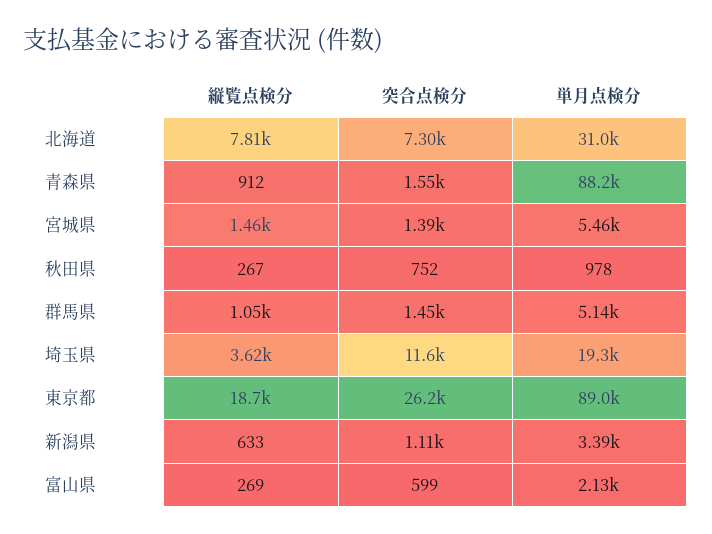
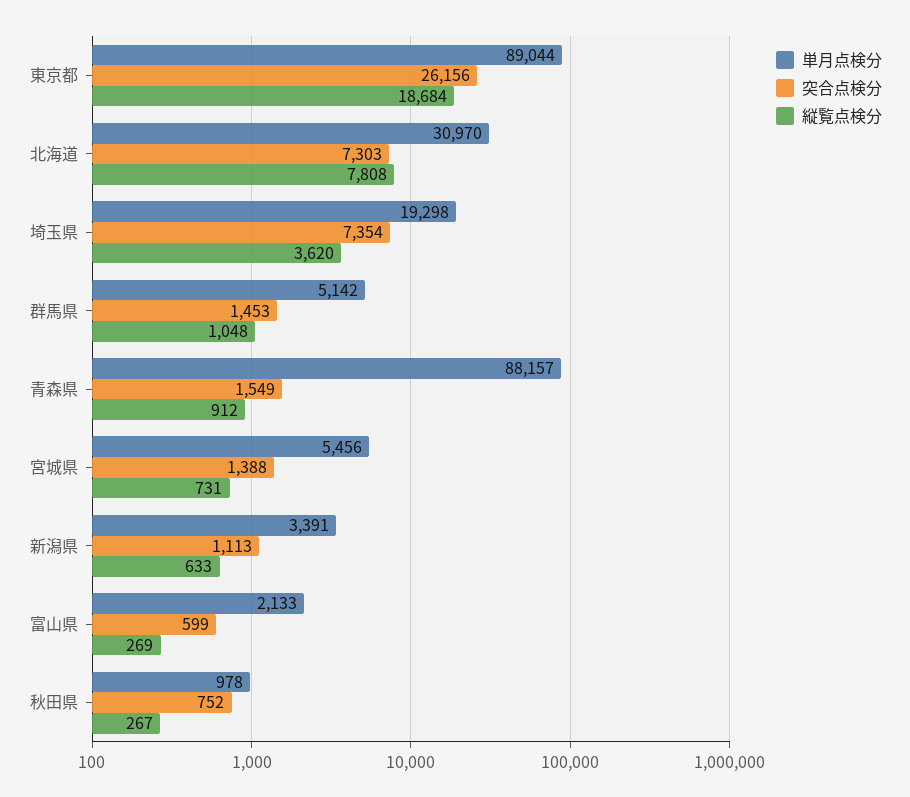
  {
    "縦覧点検分": {
      "北海道": 7808,
      "青森県": 912,
-     "宮城県": 1460,
+     "宮城県": 731,
      "秋田県": 267,
      "群馬県": 1048,
      "埼玉県": 3620,
      "東京都": 18684,
      "新潟県": 633,
      "富山県": 269
    },
    "突合点検分": {
      "北海道": 7303,
      "青森県": 1549,
      "宮城県": 1388,
      "秋田県": 752,
      "群馬県": 1453,
-     "埼玉県": 11600,
+     "埼玉県": 7354,
      "東京都": 26156,
      "新潟県": 1113,
      "富山県": 599
    },
    "単月点検分": {
      "北海道": 30970,
      "青森県": 88157,
      "宮城県": 5456,
      "秋田県": 978,
      "群馬県": 5142,
      "埼玉県": 19298,
      "東京都": 89044,
      "新潟県": 3391,
      "富山県": 2133
    }
  }

